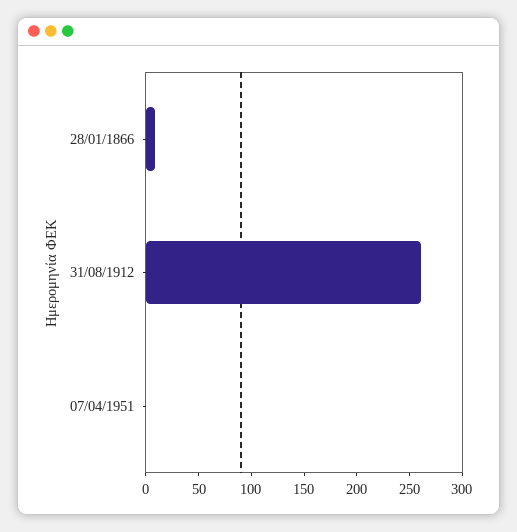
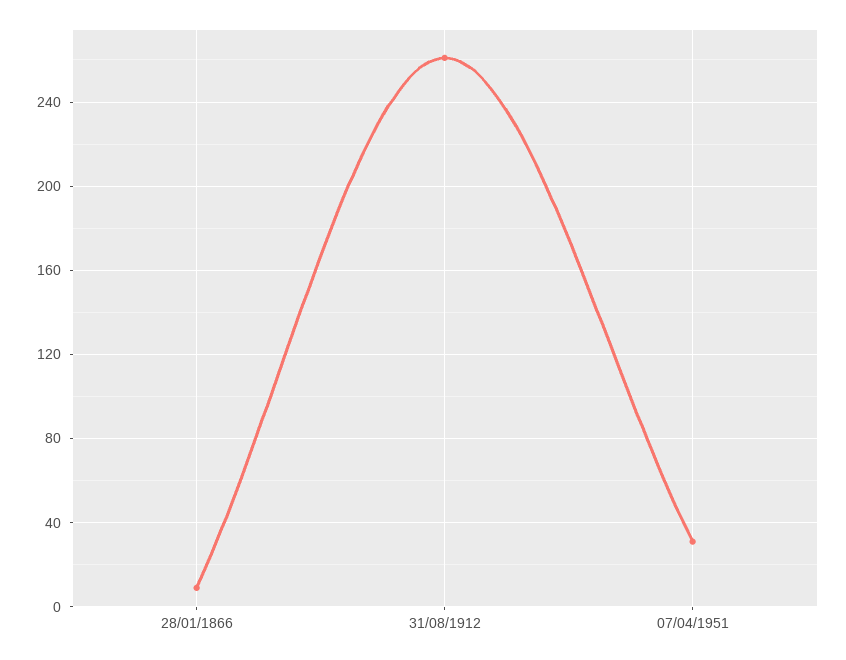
  {
    "28/01/1866": 10,
    "31/08/1912": 260,
-   "07/04/1951": 0
+   "07/04/1951": 30
  }

